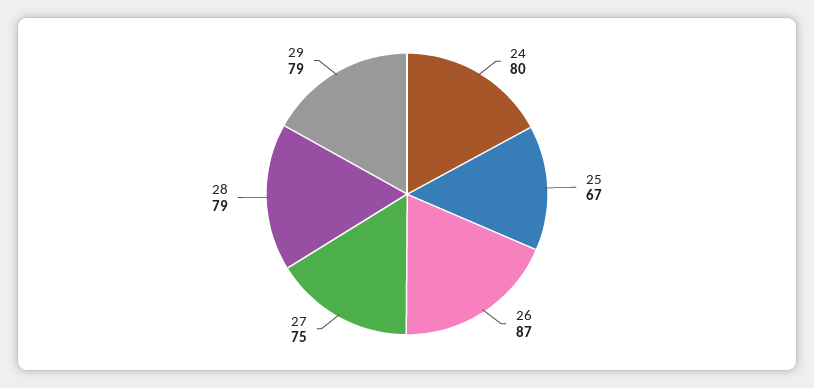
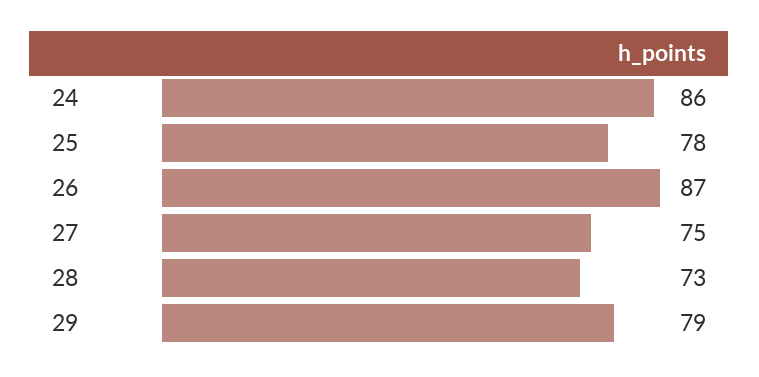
  {
-   "24": 80,
+   "24": 86,
-   "25": 67,
+   "25": 78,
    "26": 87,
    "27": 75,
-   "28": 79,
+   "28": 73,
    "29": 79
  }

